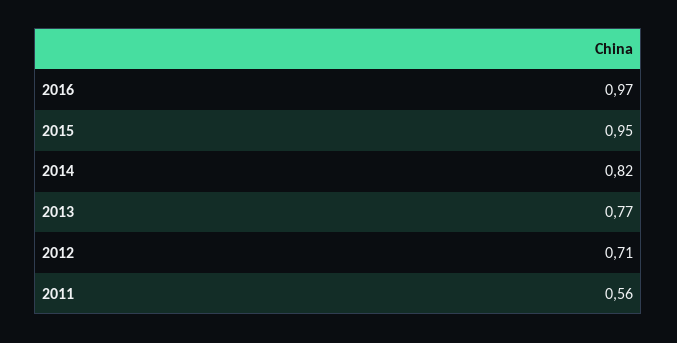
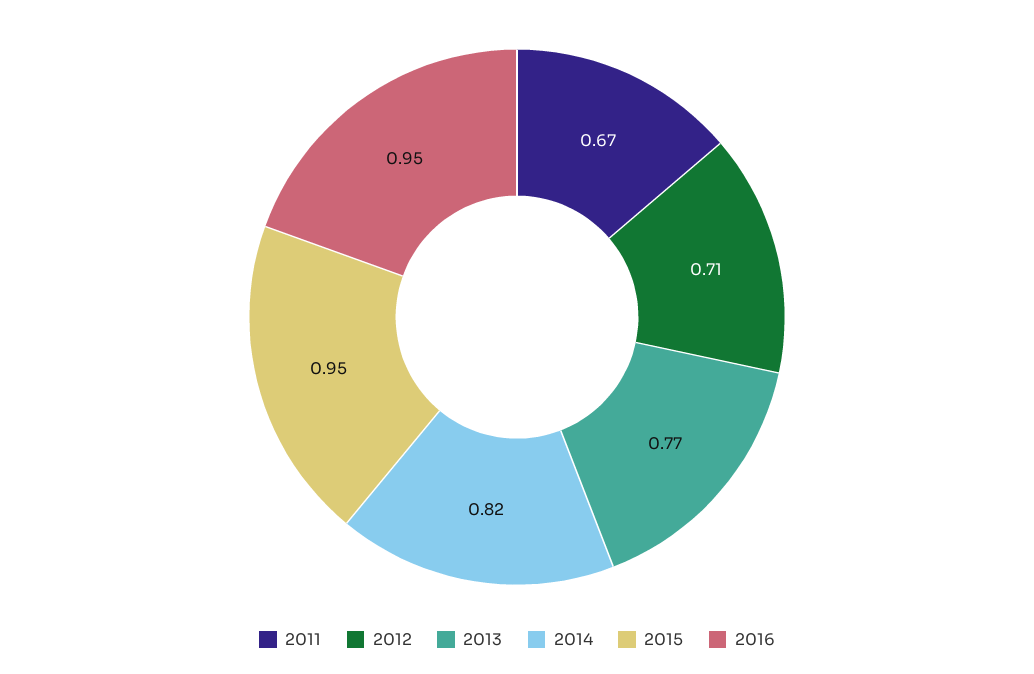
  {
-   "2016": 0.97,
+   "2016": 0.95,
    "2015": 0.95,
    "2014": 0.82,
    "2013": 0.77,
    "2012": 0.71,
-   "2011": 0.56
+   "2011": 0.67
  }

